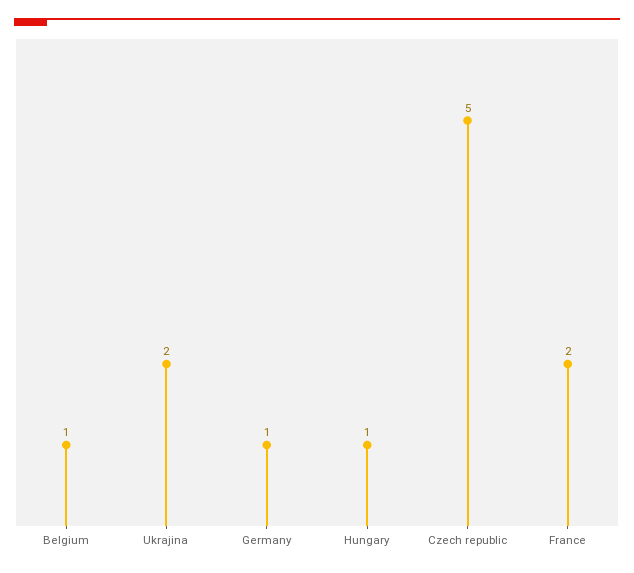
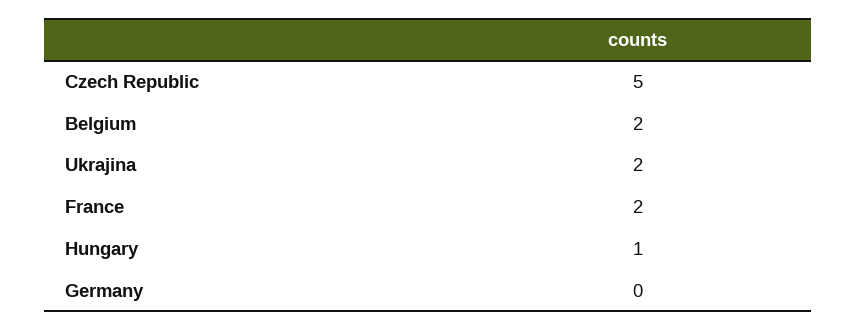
  {
-   "Belgium": 1,
+   "Belgium": 2,
    "Ukrajina": 2,
-   "Germany": 1,
+   "Germany": 0,
    "Hungary": 1,
    "Czech republic": 5,
    "France": 2
  }

